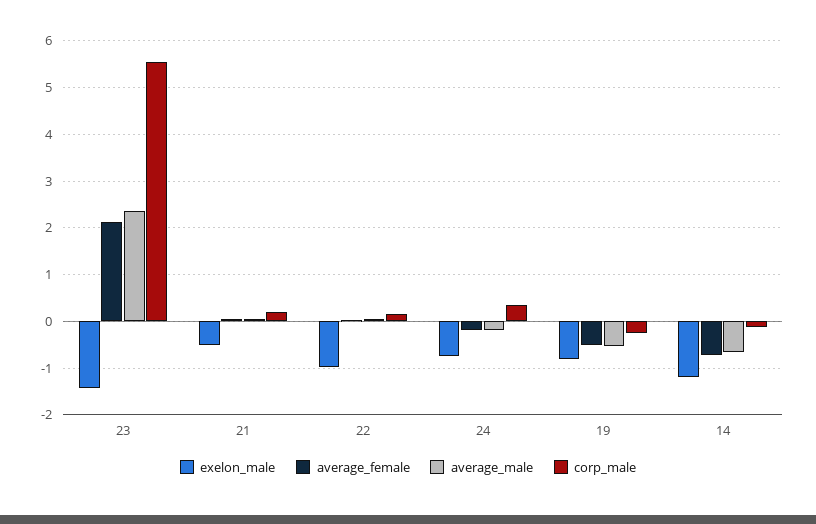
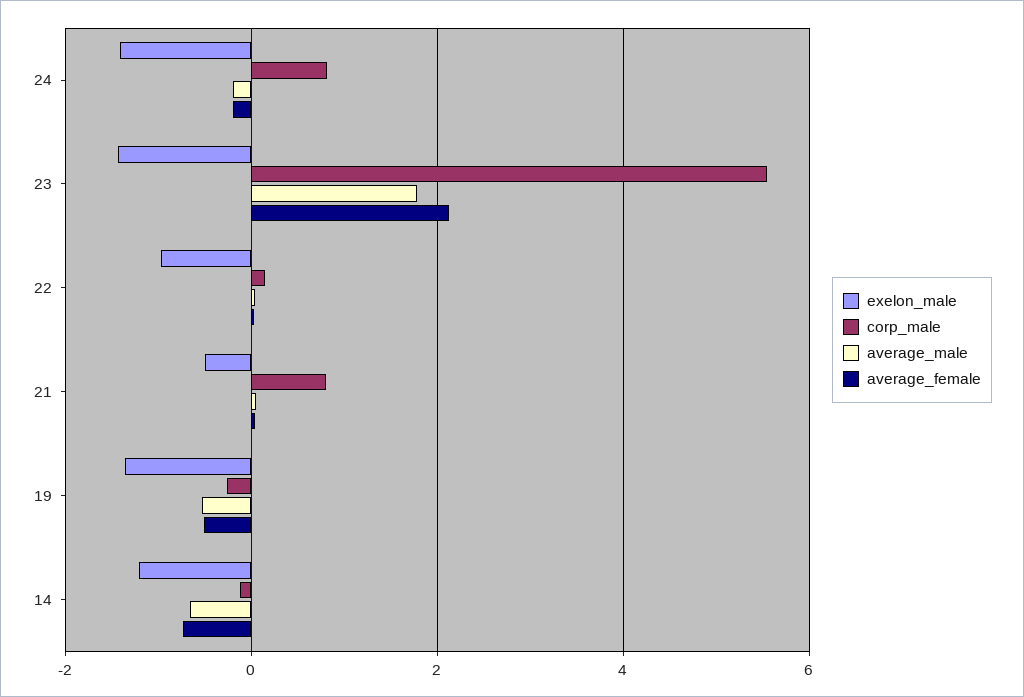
  {
    "exelon_male": {
      "23": -1.4,
      "21": -0.6,
      "22": -1,
-     "24": -0.8,
+     "24": -1.4,
-     "19": -0.8,
+     "19": -1.4,
      "14": -1.2
    },
    "average_female": {
      "23": 2.2,
      "21": 0,
      "22": 0,
      "24": -0.2,
      "19": -0.6,
      "14": -0.8
    },
    "average_male": {
-     "23": 2.4,
+     "23": 1.8,
      "21": 0,
      "22": 0,
      "24": -0.2,
      "19": -0.6,
      "14": -0.6
    },
    "corp_male": {
      "23": 5.6,
-     "21": 0.2,
+     "21": 0.8,
      "22": 0.2,
-     "24": 0.4,
+     "24": 0.8,
      "19": -0.2,
      "14": -0.2
    }
  }

